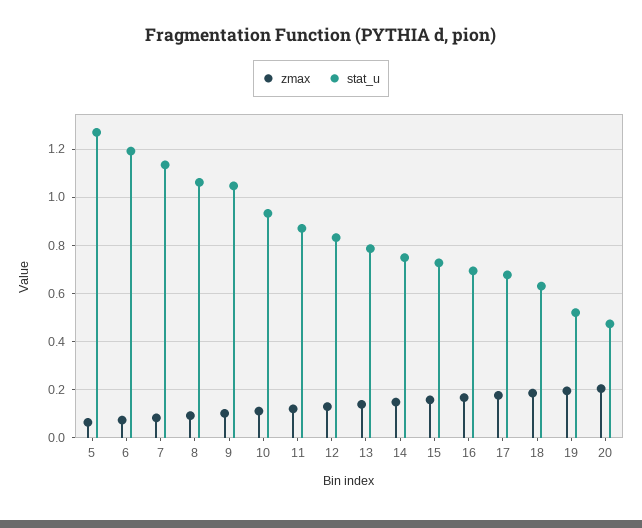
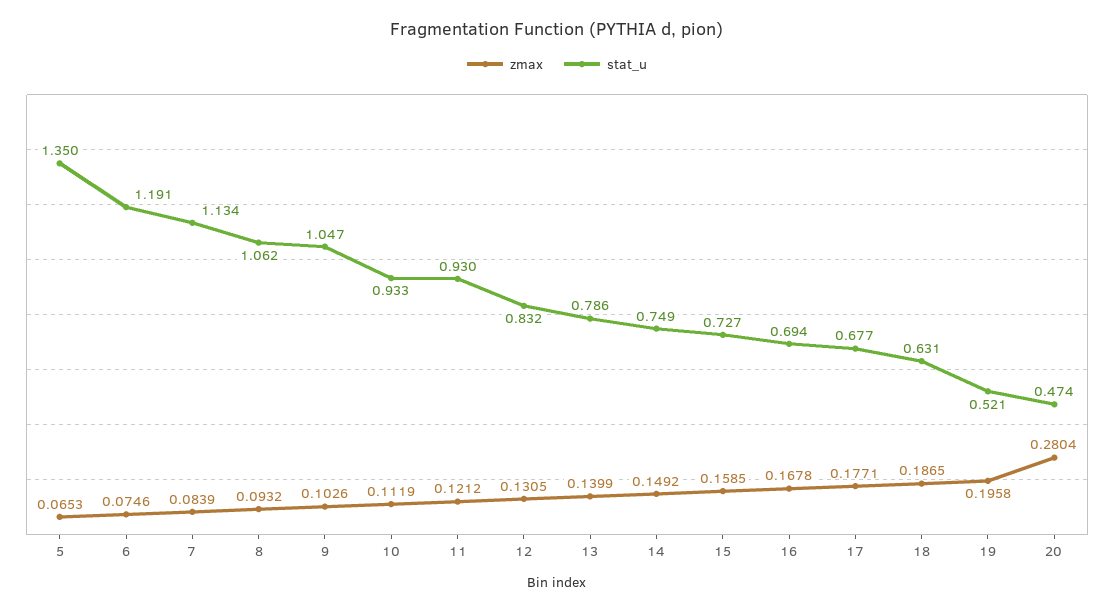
  {
    "zmax": {
      "5": 0.0653,
      "6": 0.0746,
      "7": 0.0839,
      "8": 0.0932,
      "9": 0.1026,
      "10": 0.1119,
      "11": 0.1212,
      "12": 0.1305,
      "13": 0.1399,
      "14": 0.1492,
      "15": 0.1585,
      "16": 0.1678,
      "17": 0.1771,
      "18": 0.1865,
      "19": 0.1958,
-     "20": 0.2
+     "20": 0.2804
    },
    "stat_u": {
-     "5": 1.275,
+     "5": 1.35,
      "6": 1.191,
      "7": 1.134,
      "8": 1.062,
      "9": 1.047,
      "10": 0.933,
-     "11": 0.875,
+     "11": 0.93,
      "12": 0.832,
      "13": 0.786,
      "14": 0.749,
      "15": 0.727,
      "16": 0.694,
      "17": 0.677,
      "18": 0.631,
      "19": 0.521,
      "20": 0.474
    }
  }

